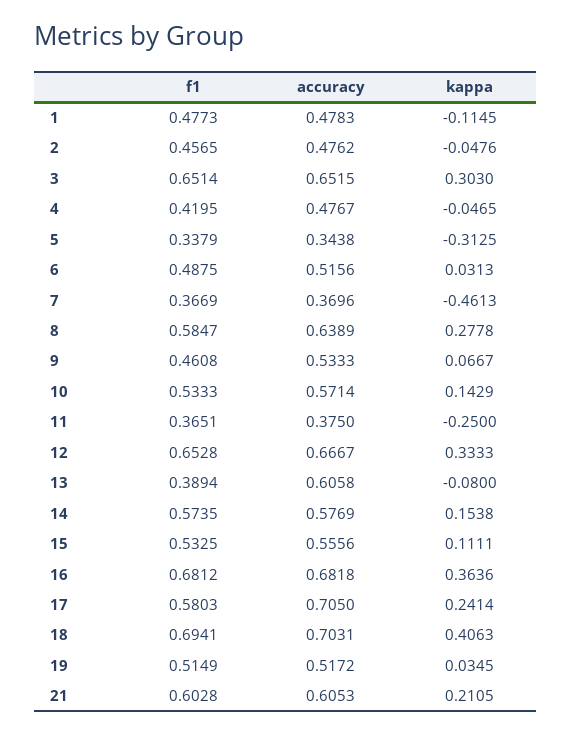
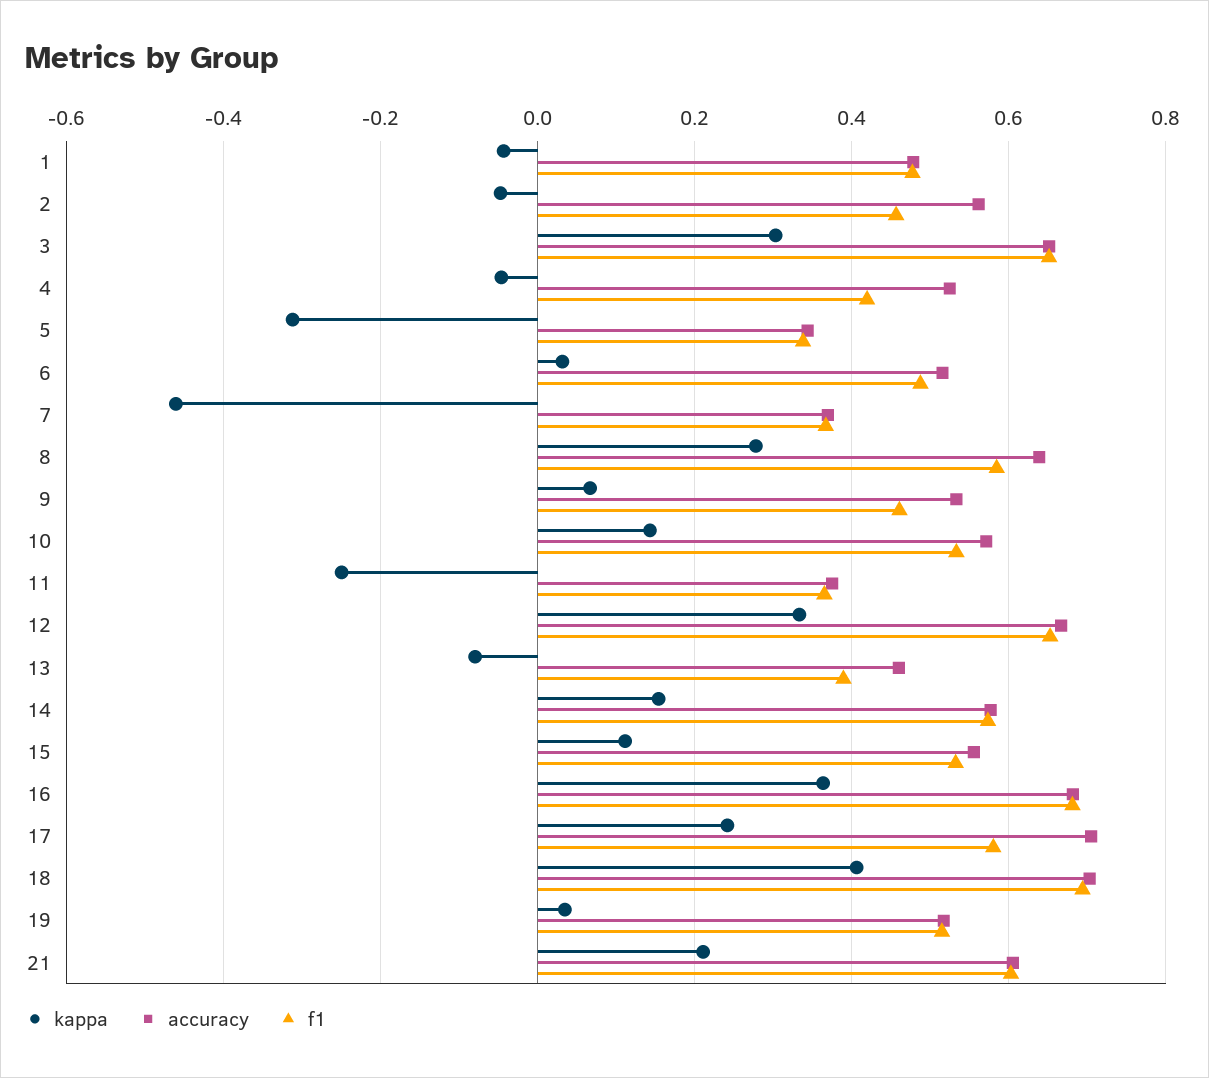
  {
    "f1": {
      "1": 0.4773,
      "2": 0.4565,
      "3": 0.6514,
      "4": 0.4195,
      "5": 0.3379,
      "6": 0.4875,
      "7": 0.3669,
      "8": 0.5847,
      "9": 0.4608,
      "10": 0.5333,
      "11": 0.3651,
      "12": 0.6528,
      "13": 0.3894,
      "14": 0.5735,
      "15": 0.5325,
      "16": 0.6812,
      "17": 0.5803,
      "18": 0.6941,
      "19": 0.5149,
      "21": 0.6028
    },
    "accuracy": {
      "1": 0.4783,
-     "2": 0.4762,
+     "2": 0.56,
      "3": 0.6515,
-     "4": 0.4767,
+     "4": 0.52,
      "5": 0.3438,
      "6": 0.5156,
      "7": 0.3696,
      "8": 0.6389,
      "9": 0.5333,
      "10": 0.5714,
      "11": 0.375,
      "12": 0.6667,
-     "13": 0.6058,
+     "13": 0.46,
      "14": 0.5769,
      "15": 0.5556,
      "16": 0.6818,
      "17": 0.705,
      "18": 0.7031,
      "19": 0.5172,
      "21": 0.6053
    },
    "kappa": {
-     "1": -0.1145,
+     "1": -0.04,
      "2": -0.0476,
      "3": 0.303,
      "4": -0.0465,
      "5": -0.3125,
      "6": 0.0313,
      "7": -0.4613,
      "8": 0.2778,
      "9": 0.0667,
      "10": 0.1429,
      "11": -0.25,
      "12": 0.3333,
      "13": -0.08,
      "14": 0.1538,
      "15": 0.1111,
      "16": 0.3636,
      "17": 0.2414,
      "18": 0.4063,
      "19": 0.0345,
      "21": 0.2105
    }
  }

